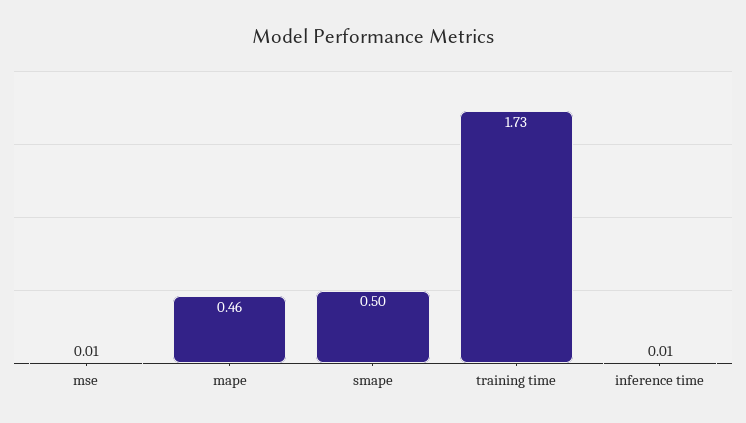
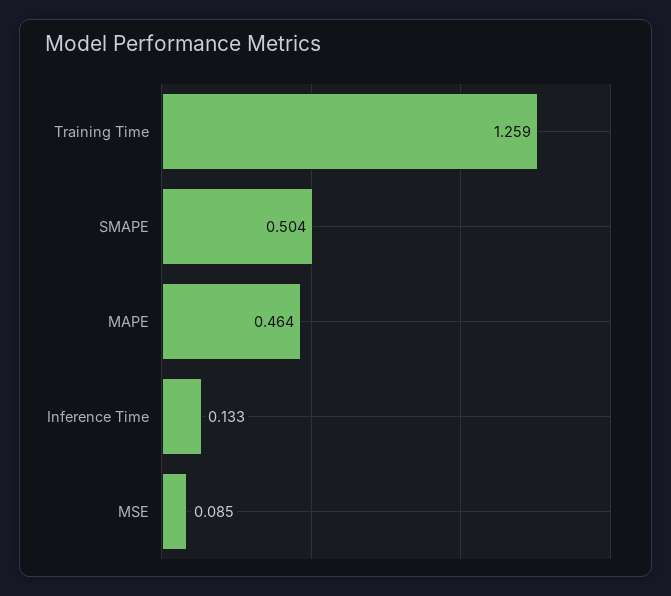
  {
-   "mse": 0.01,
+   "mse": 0.085,
    "mape": 0.464,
    "smape": 0.504,
-   "training time": 1.73,
+   "training time": 1.259,
-   "inference time": 0.01
+   "inference time": 0.133
  }

